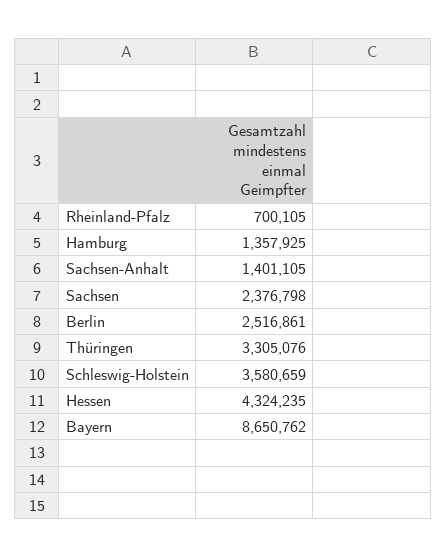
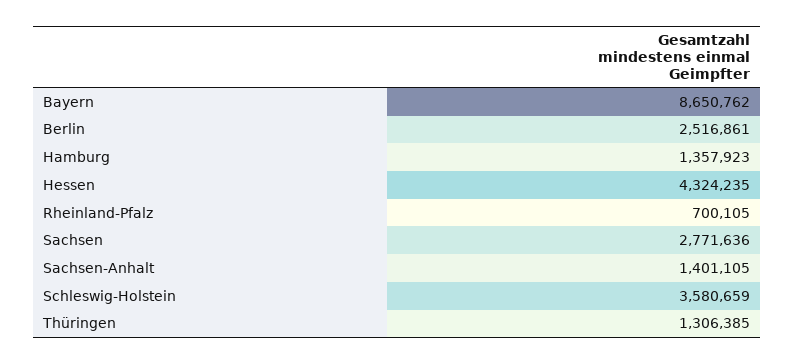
  {
    "Rheinland-Pfalz": 700105,
-   "Hamburg": 1357925,
+   "Hamburg": 1357923,
    "Sachsen-Anhalt": 1401105,
-   "Sachsen": 2376798,
+   "Sachsen": 2771636,
    "Berlin": 2516861,
-   "Thüringen": 3305076,
+   "Thüringen": 1306385,
    "Schleswig-Holstein": 3580659,
    "Hessen": 4324235,
    "Bayern": 8650762
  }

